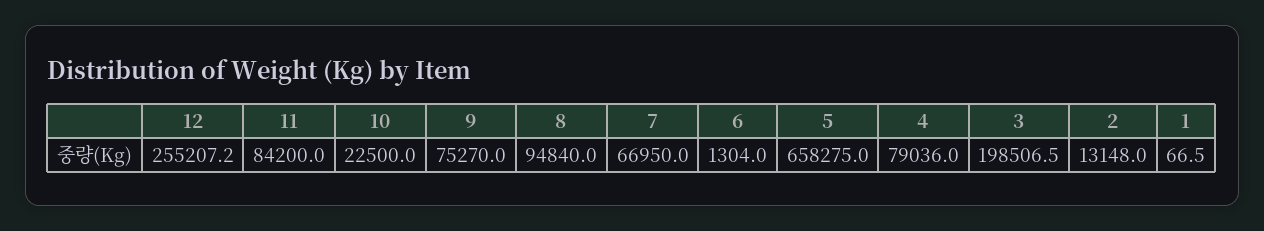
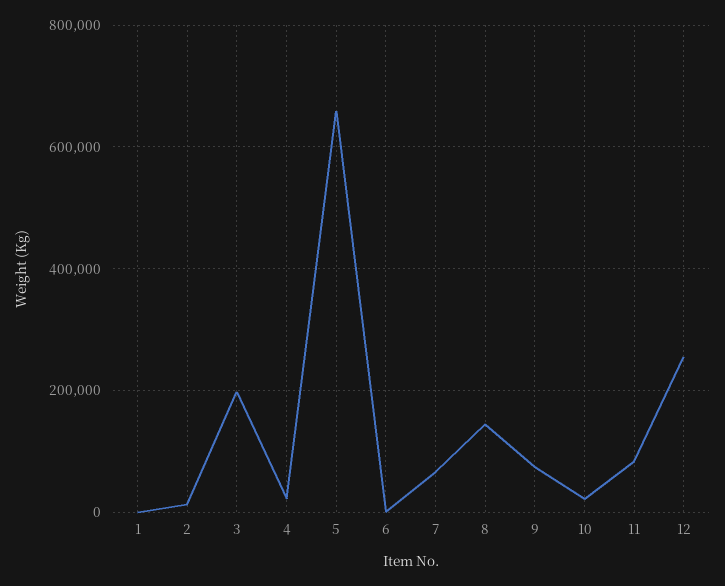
  {
    "12": 255207.2,
    "11": 84200,
    "10": 22500,
    "9": 75270,
-   "8": 94840,
+   "8": 140000,
    "7": 66950,
    "6": 1304,
    "5": 658275,
-   "4": 79036,
+   "4": 20000,
    "3": 198506.5,
    "2": 13148,
    "1": 66.5
  }

